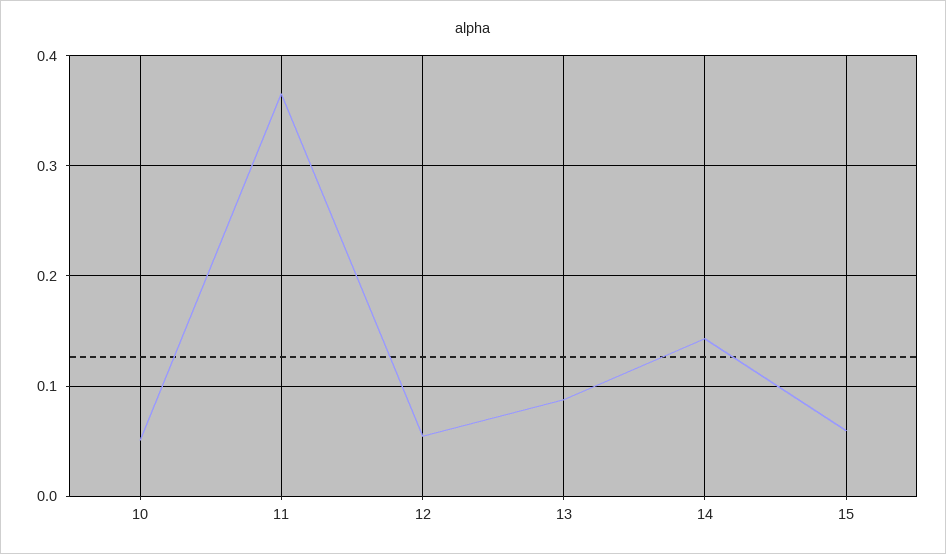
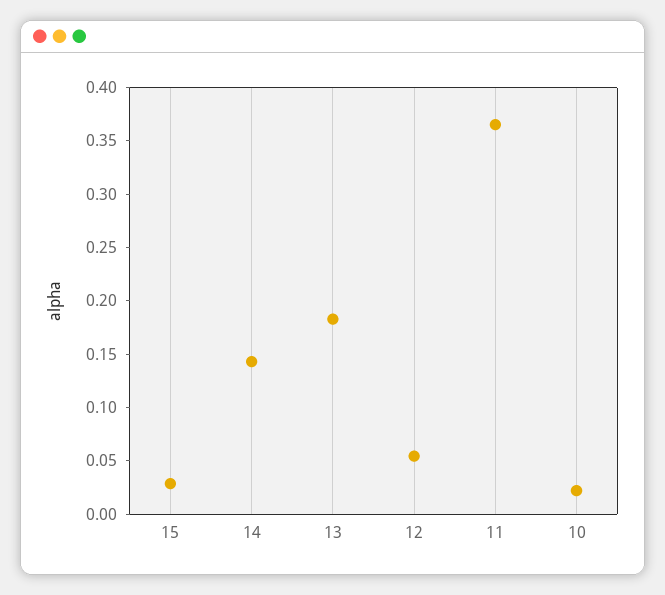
  {
-   "10": 0.05,
+   "10": 0.02,
    "11": 0.37,
    "12": 0.05,
-   "13": 0.09,
+   "13": 0.18,
    "14": 0.14,
-   "15": 0.06
+   "15": 0.03
  }

